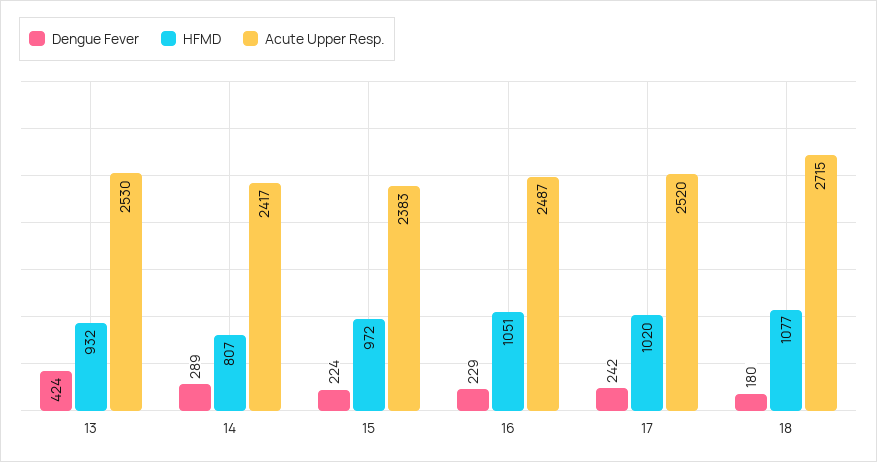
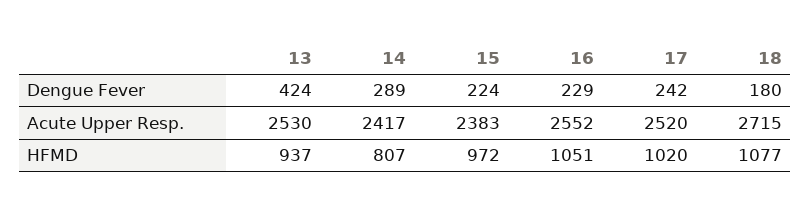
  {
    "Dengue Fever": {
      "13": 424,
      "14": 289,
      "15": 224,
      "16": 229,
      "17": 242,
      "18": 180
    },
    "HFMD": {
-     "13": 932,
+     "13": 937,
      "14": 807,
      "15": 972,
      "16": 1051,
      "17": 1020,
      "18": 1077
    },
    "Acute Upper Resp.": {
      "13": 2530,
      "14": 2417,
      "15": 2383,
-     "16": 2487,
+     "16": 2552,
      "17": 2520,
      "18": 2715
    }
  }

